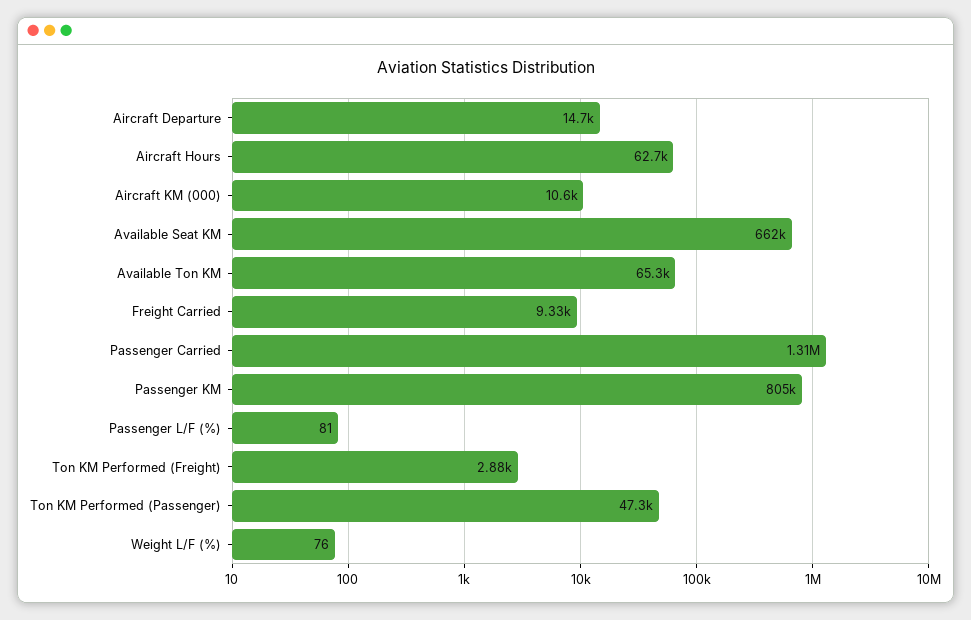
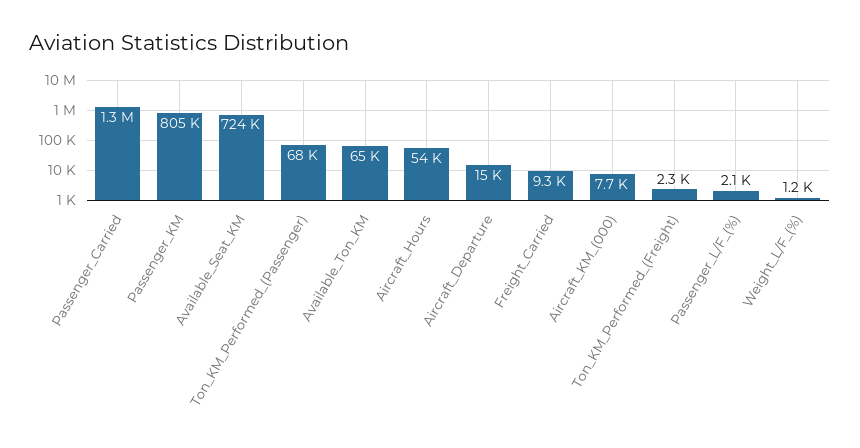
  {
    "Aircraft Departure": 14700,
-   "Aircraft Hours": 62700,
+   "Aircraft Hours": 54000,
-   "Aircraft KM (000)": 10600,
+   "Aircraft KM (000)": 7700,
-   "Available Seat KM": 662000,
+   "Available Seat KM": 724000,
    "Available Ton KM": 65300,
    "Freight Carried": 9330,
    "Passenger Carried": 1310000,
    "Passenger KM": 805000,
-   "Passenger L/F (%)": 81,
+   "Passenger L/F (%)": 2100,
-   "Ton KM Performed (Freight)": 2880,
+   "Ton KM Performed (Freight)": 2300,
-   "Ton KM Performed (Passenger)": 47300,
+   "Ton KM Performed (Passenger)": 68000,
-   "Weight L/F (%)": 76
+   "Weight L/F (%)": 1200
  }

